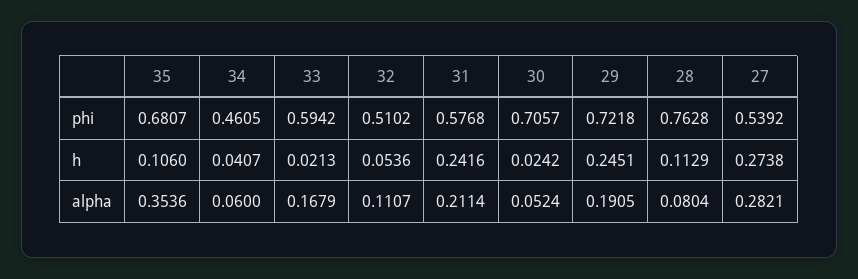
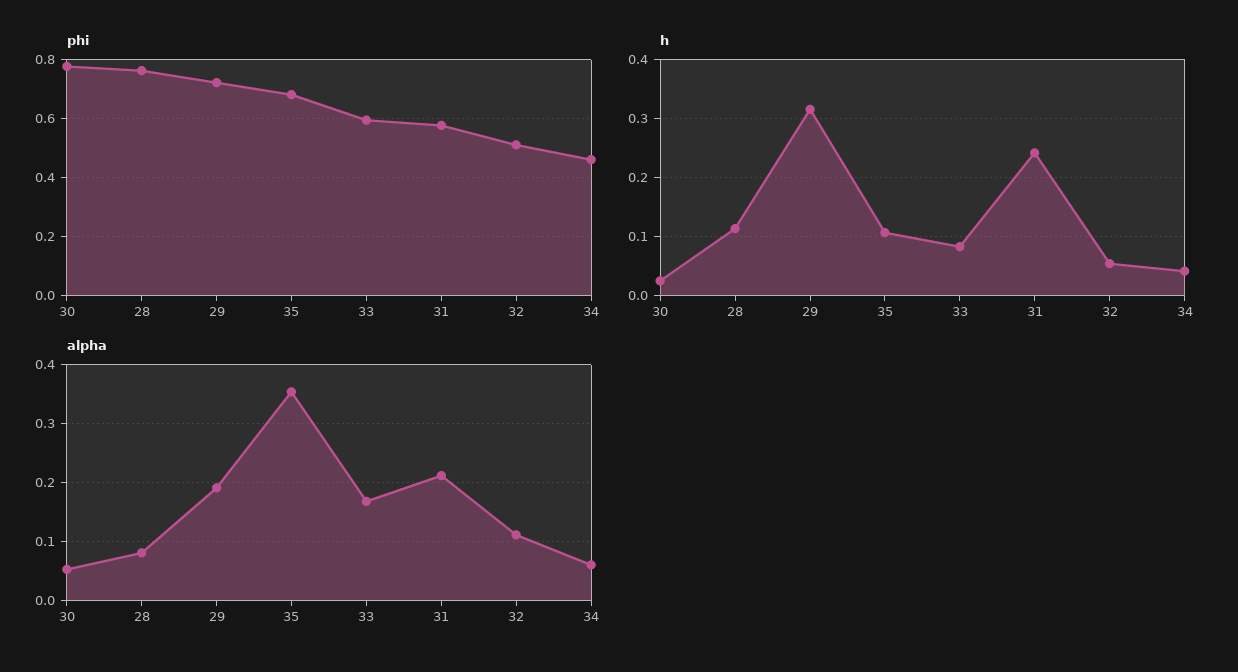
  {
    "phi": {
      "35": 0.6807,
      "34": 0.4605,
      "33": 0.5942,
      "32": 0.5102,
      "31": 0.5768,
-     "30": 0.7057,
+     "30": 0.775,
      "29": 0.7218,
-     "28": 0.7628,
+     "28": 0.7628
-     "27": 0.5392
    },
    "h": {
      "35": 0.106,
      "34": 0.0407,
-     "33": 0.0213,
+     "33": 0.08,
      "32": 0.0536,
      "31": 0.2416,
      "30": 0.0242,
-     "29": 0.2451,
+     "29": 0.32,
-     "28": 0.1129,
+     "28": 0.1129
-     "27": 0.2738
    },
    "alpha": {
      "35": 0.3536,
      "34": 0.06,
      "33": 0.1679,
      "32": 0.1107,
      "31": 0.2114,
      "30": 0.0524,
      "29": 0.1905,
-     "28": 0.0804,
+     "28": 0.0804
-     "27": 0.2821
    }
  }

